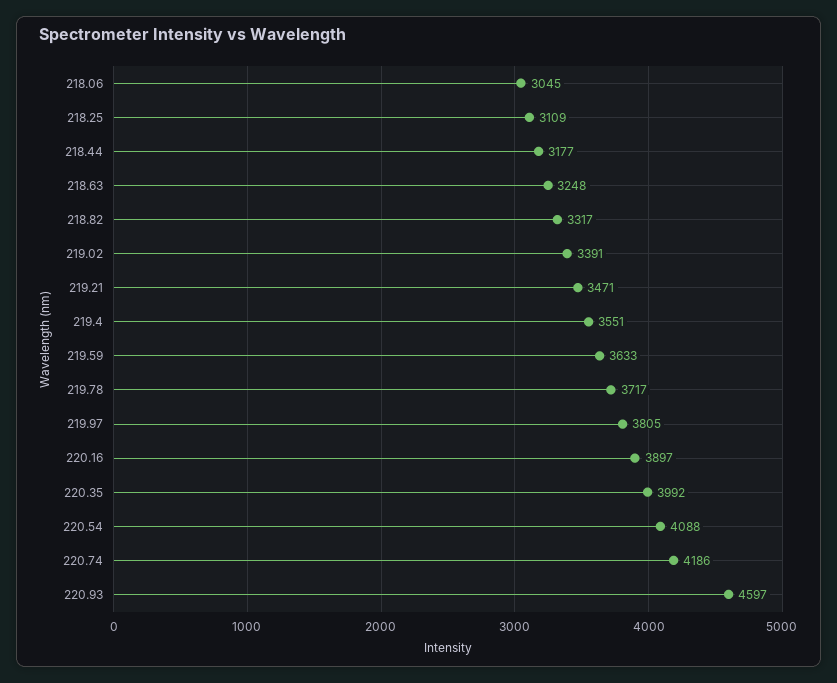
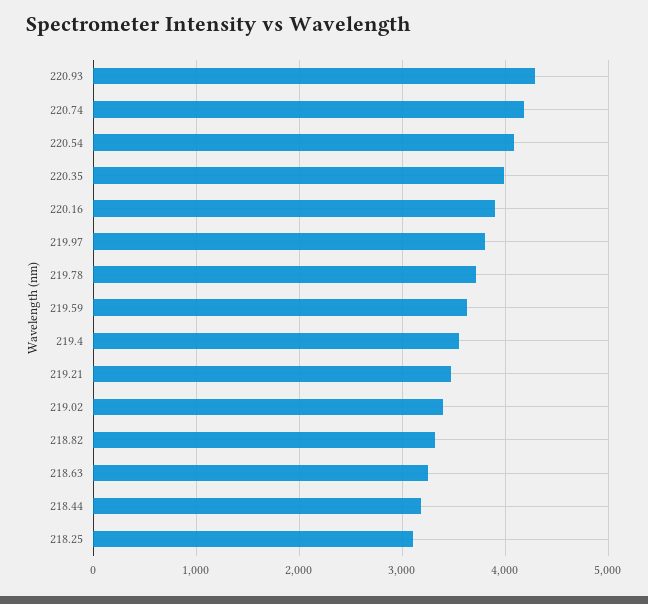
  {
-   "218.06": 3045,
    "218.25": 3109,
    "218.44": 3177,
    "218.63": 3248,
    "218.82": 3317,
    "219.02": 3391,
    "219.21": 3471,
    "219.4": 3551,
    "219.59": 3633,
    "219.78": 3717,
    "219.97": 3805,
    "220.16": 3897,
    "220.35": 3992,
    "220.54": 4088,
    "220.74": 4186,
-   "220.93": 4597
+   "220.93": 4300
  }

